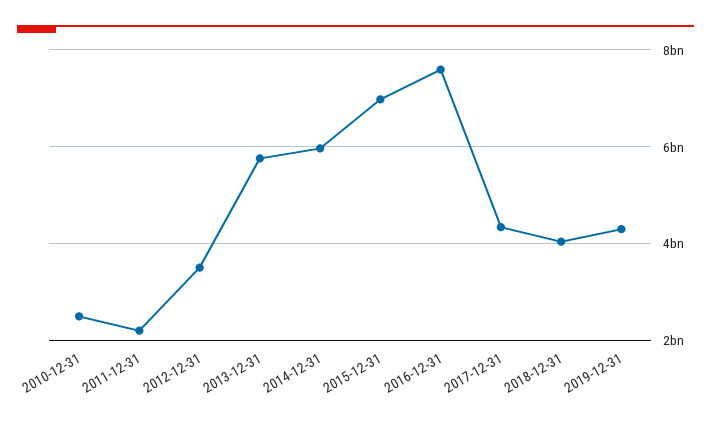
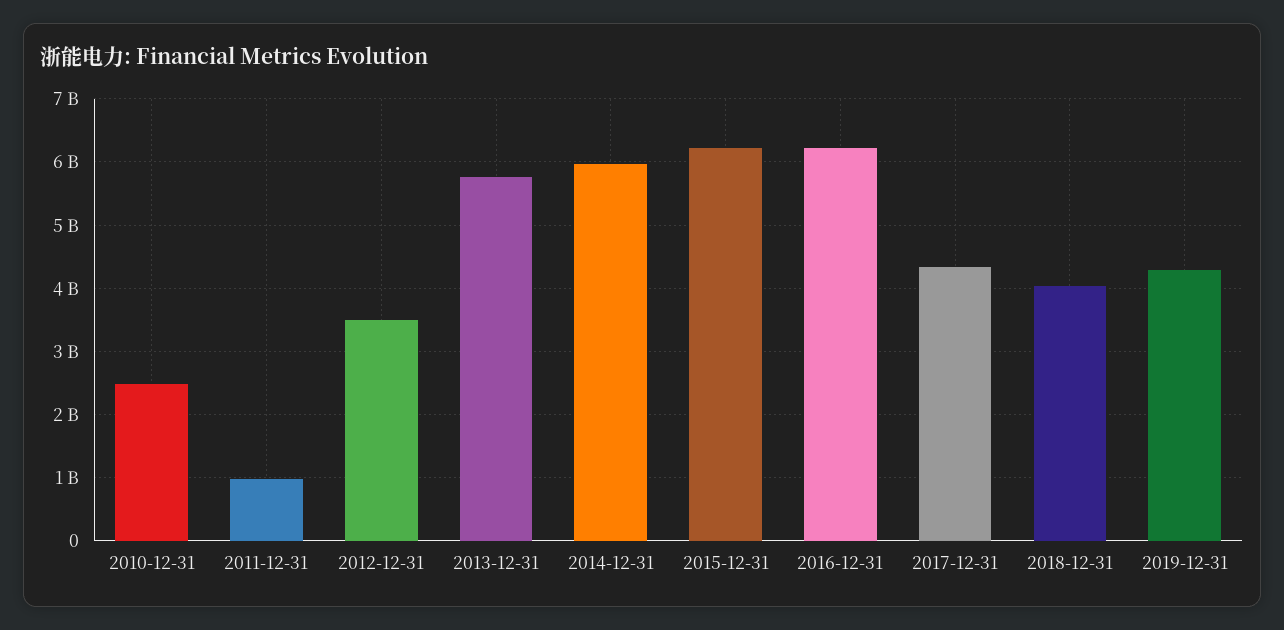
  {
    "2010-12-31": 2500000000,
-   "2011-12-31": 2200000000,
+   "2011-12-31": 1000000000,
    "2012-12-31": 3500000000,
    "2013-12-31": 5800000000,
    "2014-12-31": 6000000000,
-   "2015-12-31": 7000000000,
+   "2015-12-31": 6200000000,
-   "2016-12-31": 7600000000,
+   "2016-12-31": 6200000000,
    "2017-12-31": 4300000000,
    "2018-12-31": 4000000000,
    "2019-12-31": 4300000000
  }

